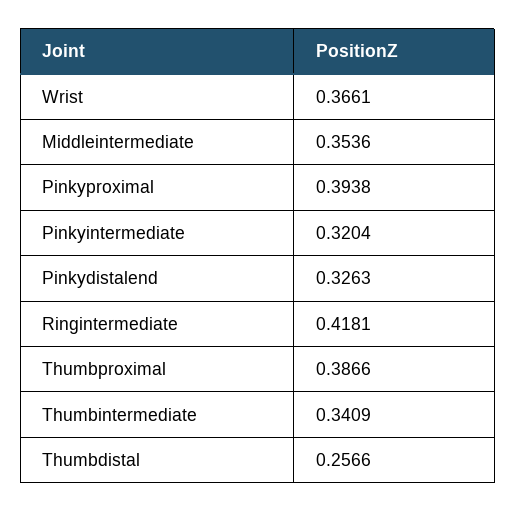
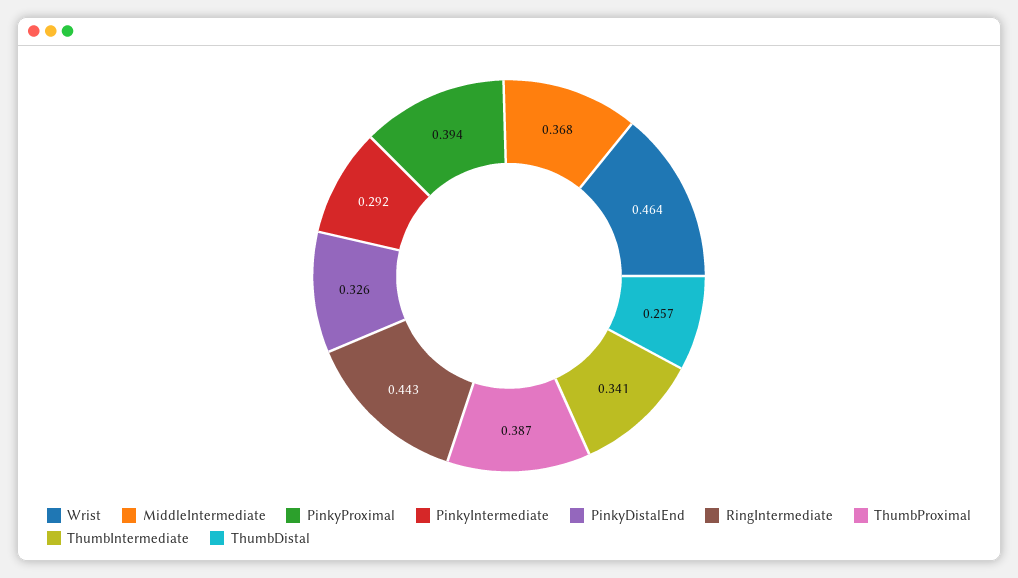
  {
-   "Wrist": 0.3661,
+   "Wrist": 0.464,
-   "Middleintermediate": 0.3536,
+   "Middleintermediate": 0.368,
    "Pinkyproximal": 0.3938,
-   "Pinkyintermediate": 0.3204,
+   "Pinkyintermediate": 0.292,
    "Pinkydistalend": 0.3263,
-   "Ringintermediate": 0.4181,
+   "Ringintermediate": 0.443,
    "Thumbproximal": 0.3866,
    "Thumbintermediate": 0.3409,
    "Thumbdistal": 0.2566
  }

